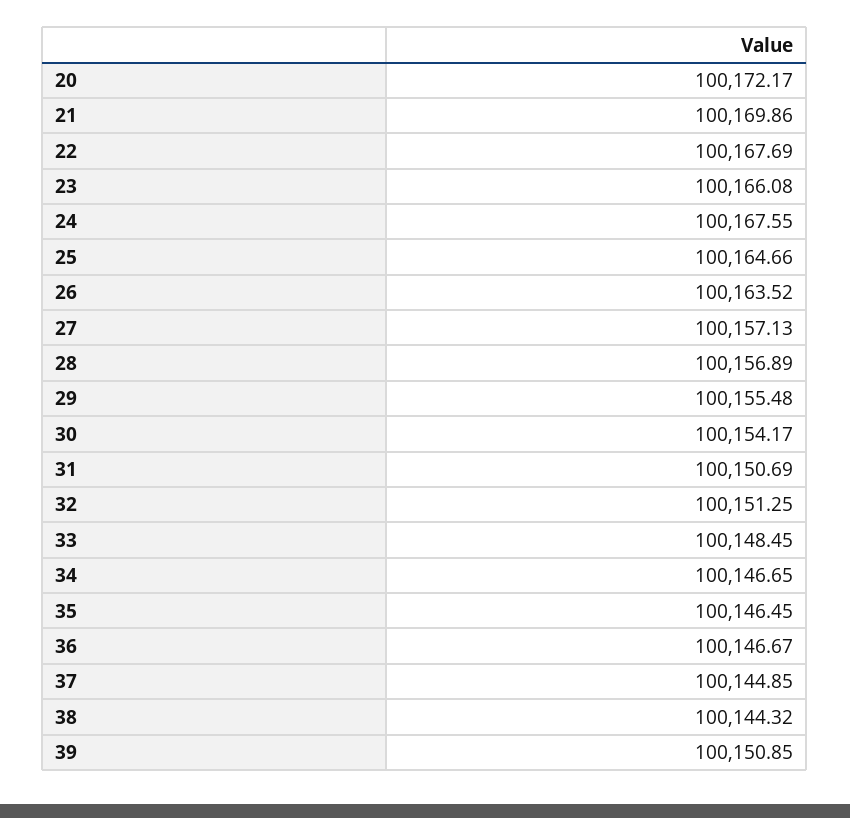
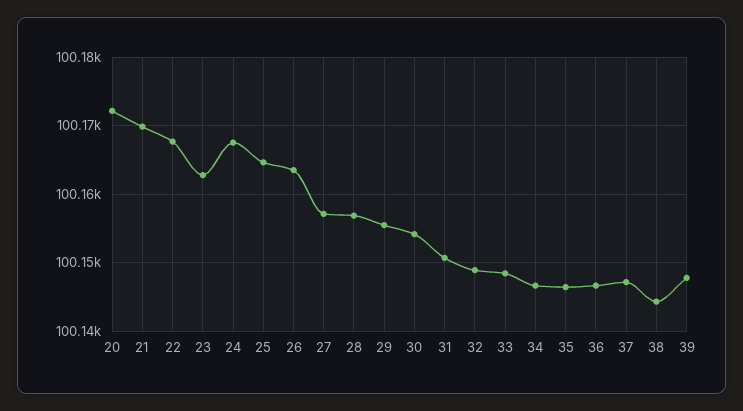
  {
    "20": 100172.17,
    "21": 100169.86,
    "22": 100167.69,
-   "23": 100166.08,
+   "23": 100163,
    "24": 100167.55,
    "25": 100164.66,
    "26": 100163.52,
    "27": 100157.13,
    "28": 100156.89,
    "29": 100155.48,
    "30": 100154.17,
    "31": 100150.69,
-   "32": 100151.25,
+   "32": 100149,
    "33": 100148.45,
    "34": 100146.65,
    "35": 100146.45,
    "36": 100146.67,
-   "37": 100144.85,
+   "37": 100147,
    "38": 100144.32,
-   "39": 100150.85
+   "39": 100148
  }

